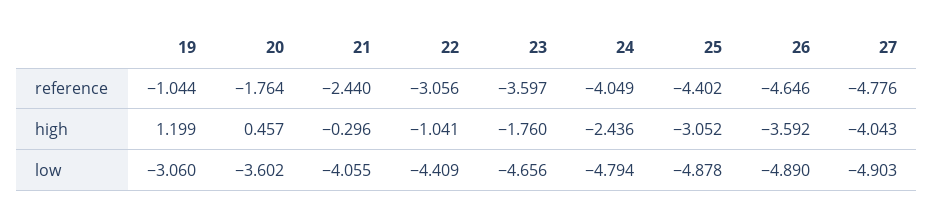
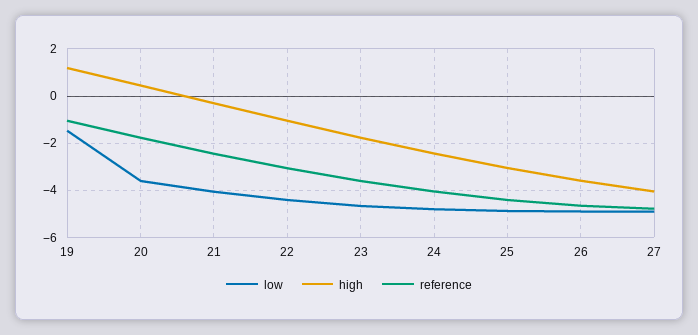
  {
    "reference": {
      "19": -1.044,
      "20": -1.764,
      "21": -2.44,
      "22": -3.056,
      "23": -3.597,
      "24": -4.049,
      "25": -4.402,
      "26": -4.646,
      "27": -4.776
    },
    "high": {
      "19": 1.199,
      "20": 0.457,
      "21": -0.296,
      "22": -1.041,
      "23": -1.76,
      "24": -2.436,
      "25": -3.052,
      "26": -3.592,
      "27": -4.043
    },
    "low": {
-     "19": -3.06,
+     "19": -1.5,
      "20": -3.602,
      "21": -4.055,
      "22": -4.409,
      "23": -4.656,
      "24": -4.794,
      "25": -4.878,
      "26": -4.89,
      "27": -4.903
    }
  }

